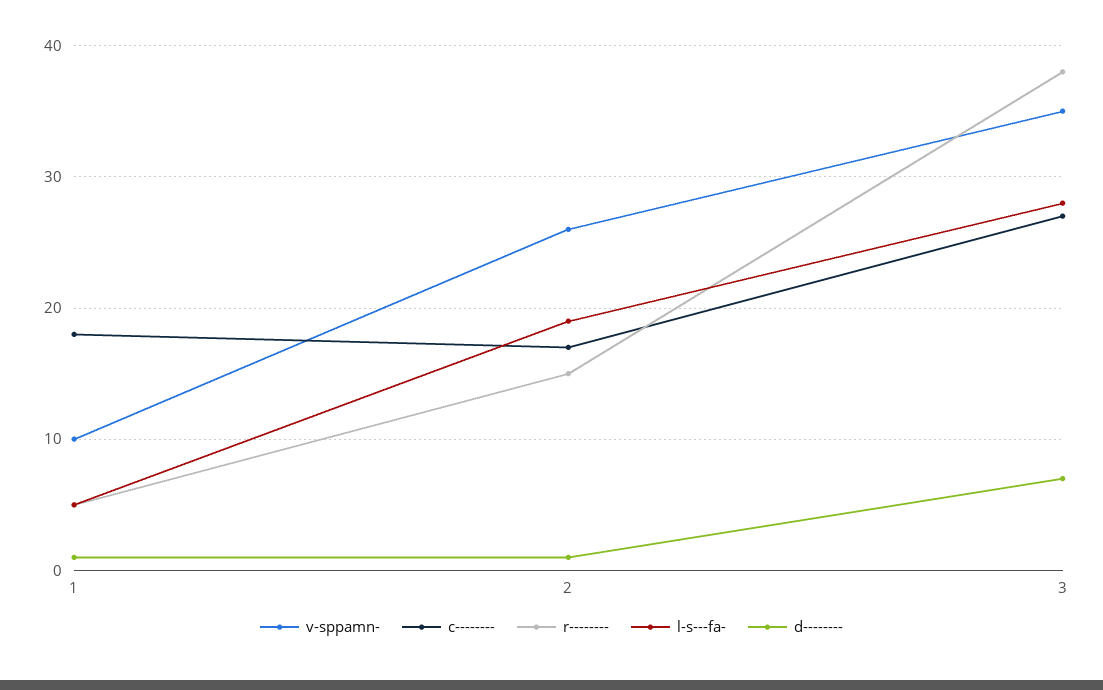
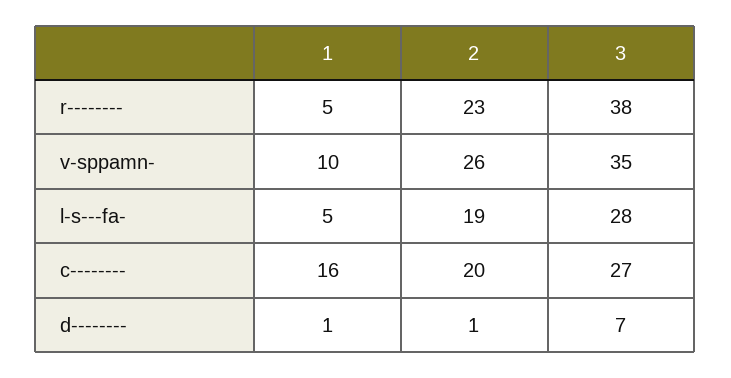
  {
    "v-sppamn-": {
      "1": 10,
      "2": 26,
      "3": 35
    },
    "c--------": {
-     "1": 18,
+     "1": 16,
-     "2": 17,
+     "2": 20,
      "3": 27
    },
    "r--------": {
      "1": 5,
-     "2": 15,
+     "2": 23,
      "3": 38
    },
    "l-s---fa-": {
      "1": 5,
      "2": 19,
      "3": 28
    },
    "d--------": {
      "1": 1,
      "2": 1,
      "3": 7
    }
  }

